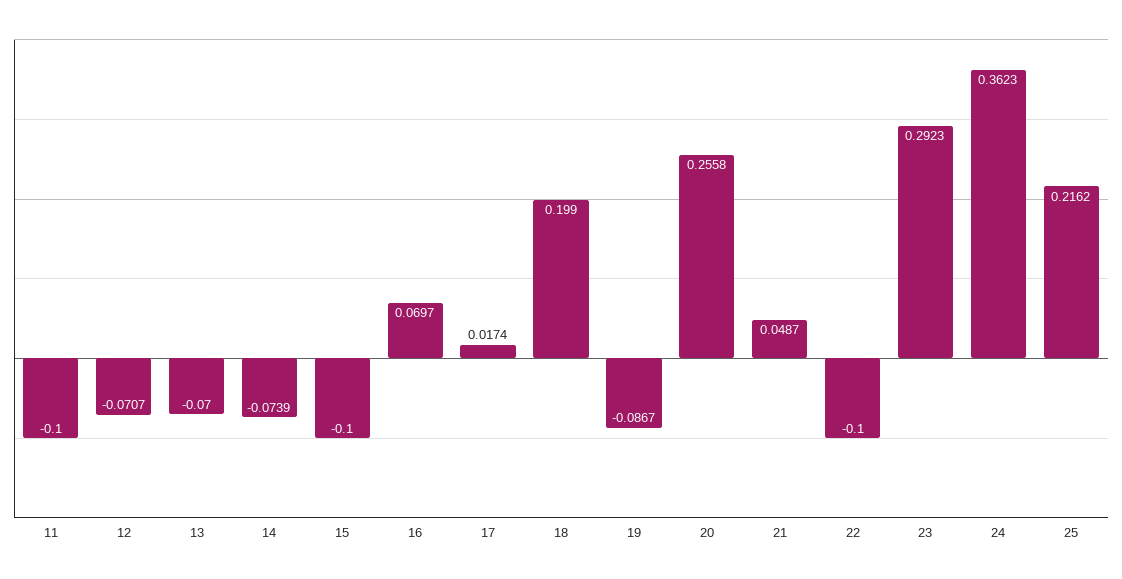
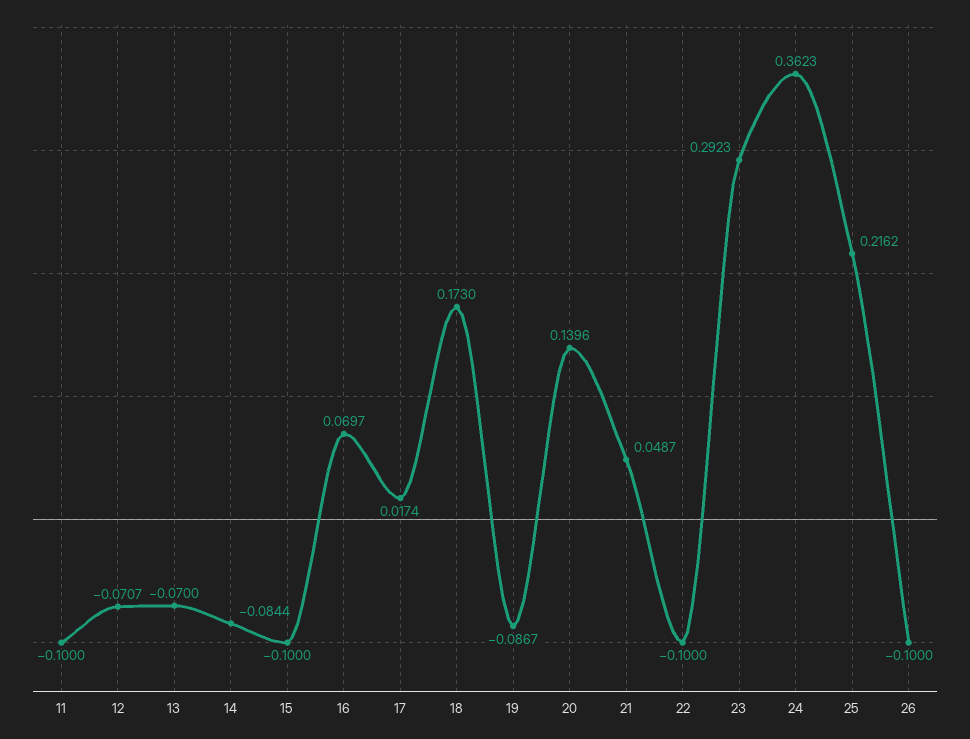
  {
    "11": -0.1,
    "12": -0.0707,
    "13": -0.07,
-   "14": -0.0739,
+   "14": -0.0844,
    "15": -0.1,
    "16": 0.0697,
    "17": 0.0174,
-   "18": 0.199,
+   "18": 0.173,
    "19": -0.0867,
-   "20": 0.2558,
+   "20": 0.1396,
    "21": 0.0487,
    "22": -0.1,
    "23": 0.2923,
    "24": 0.3623,
-   "25": 0.2162
+   "25": 0.2162,
+   "26": -0.1
  }

